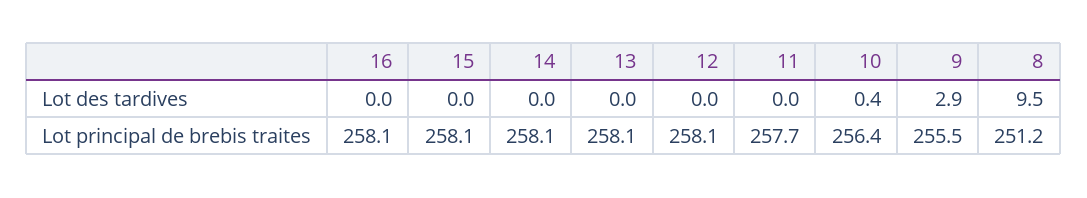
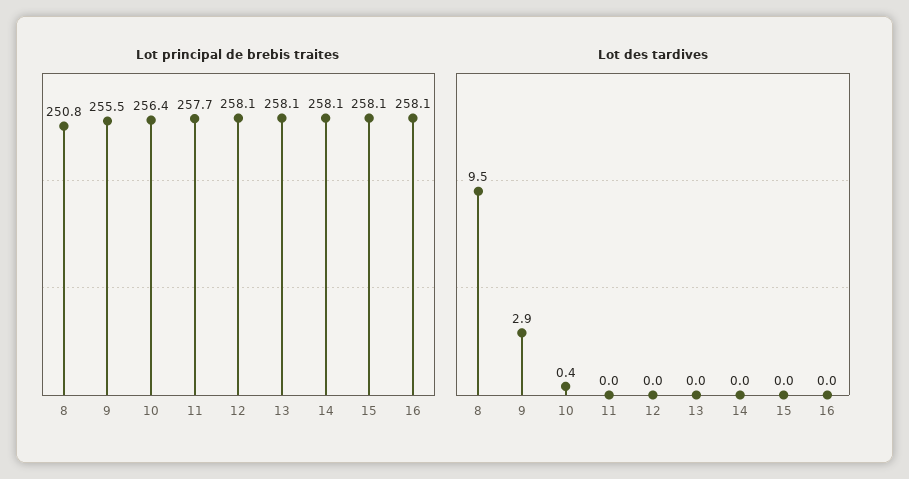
  {
    "Lot des tardives": {
      "16": 0,
      "15": 0,
      "14": 0,
      "13": 0,
      "12": 0,
      "11": 0,
      "10": 0.4,
      "9": 2.9,
      "8": 9.5
    },
    "Lot principal de brebis traites": {
      "16": 258.1,
      "15": 258.1,
      "14": 258.1,
      "13": 258.1,
      "12": 258.1,
      "11": 257.7,
      "10": 256.4,
      "9": 255.5,
-     "8": 251.2
+     "8": 250.8
    }
  }

